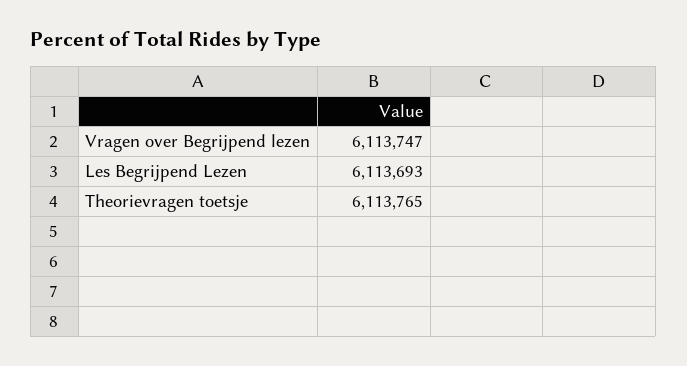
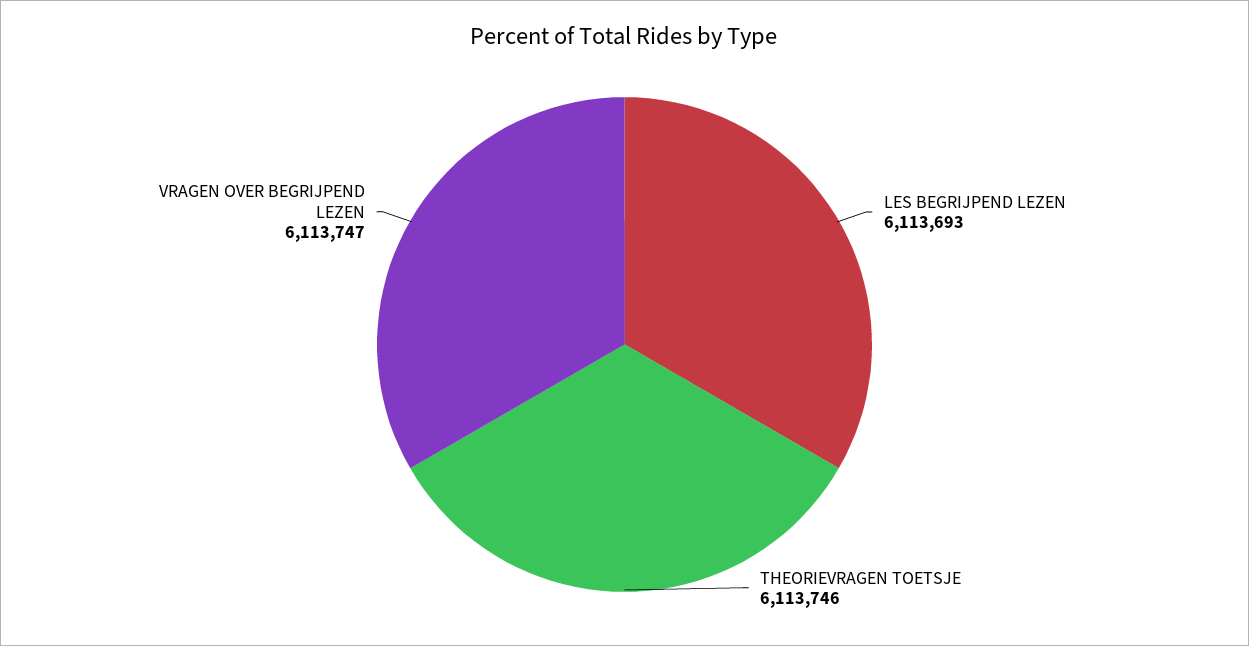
  {
    "Vragen over Begrijpend lezen": 6113747,
    "Les Begrijpend Lezen": 6113693,
-   "Theorievragen toetsje": 6113765
+   "Theorievragen toetsje": 6113746
  }

